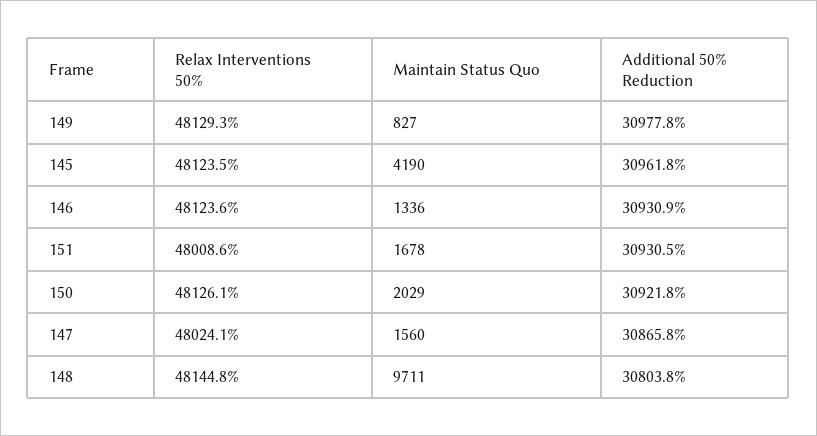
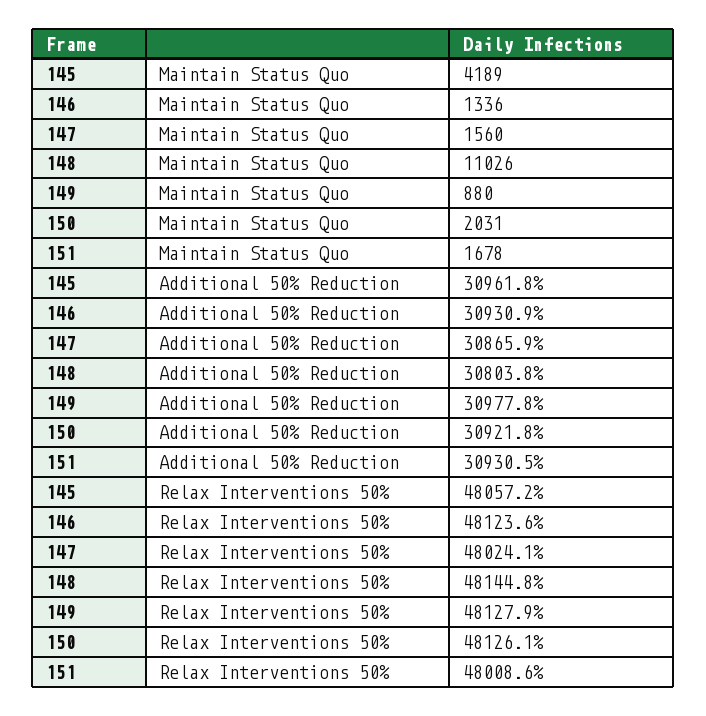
  {
    "Relax Interventions 50%": {
-     "149": 48129.3,
+     "149": 48127.9,
-     "145": 48123.5,
+     "145": 48057.2,
      "146": 48123.6,
      "151": 48008.6,
      "150": 48126.1,
      "147": 48024.1,
      "148": 48144.8
    },
    "Maintain Status Quo": {
-     "149": 827,
+     "149": 880,
-     "145": 4190,
+     "145": 4189,
      "146": 1336,
      "151": 1678,
-     "150": 2029,
+     "150": 2031,
      "147": 1560,
-     "148": 9711
+     "148": 11026
    },
    "Additional 50% Reduction": {
      "149": 30977.8,
      "145": 30961.8,
      "146": 30930.9,
      "151": 30930.5,
      "150": 30921.8,
-     "147": 30865.8,
+     "147": 30865.9,
      "148": 30803.8
    }
  }

